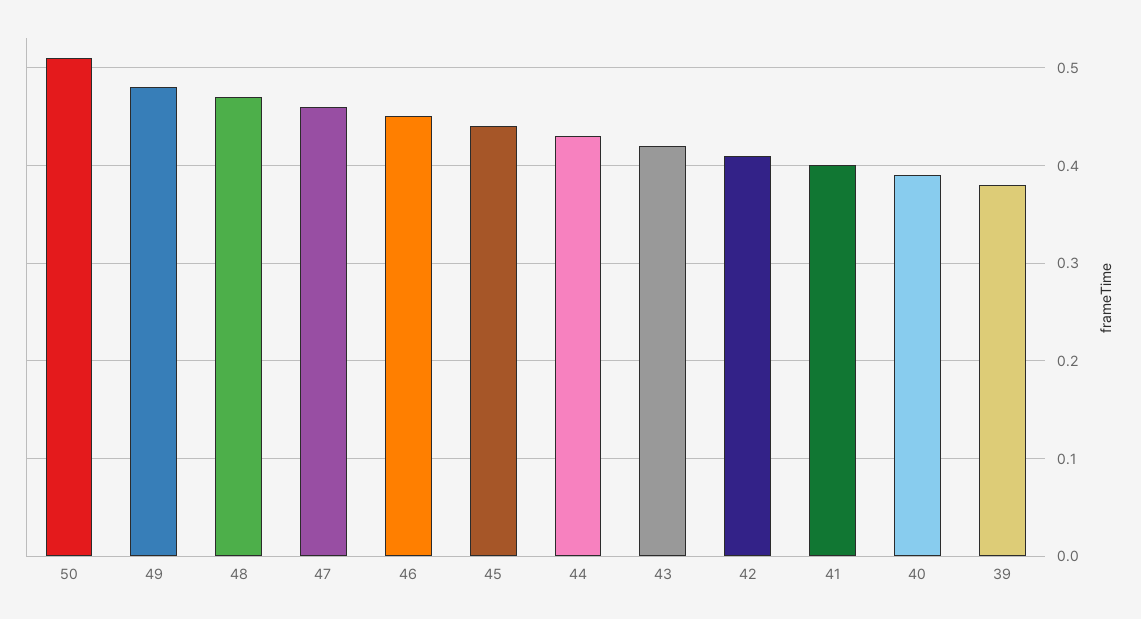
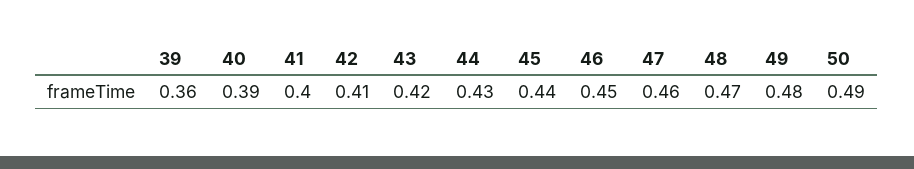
  {
-   "50": 0.51,
+   "50": 0.49,
    "49": 0.48,
    "48": 0.47,
    "47": 0.46,
    "46": 0.45,
    "45": 0.44,
    "44": 0.43,
    "43": 0.42,
    "42": 0.41,
    "41": 0.4,
    "40": 0.39,
-   "39": 0.38
+   "39": 0.36
  }

